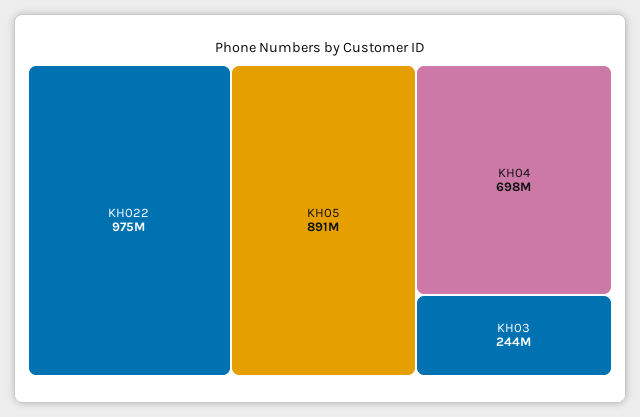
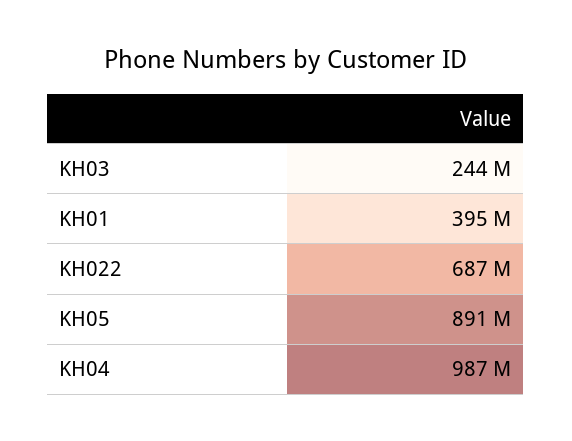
  {
-   "KH022": 975000000,
+   "KH022": 687000000,
    "KH05": 891000000,
-   "KH04": 698000000,
+   "KH04": 987000000,
-   "KH03": 244000000
+   "KH03": 244000000,
+   "KH01": 395000000
  }

